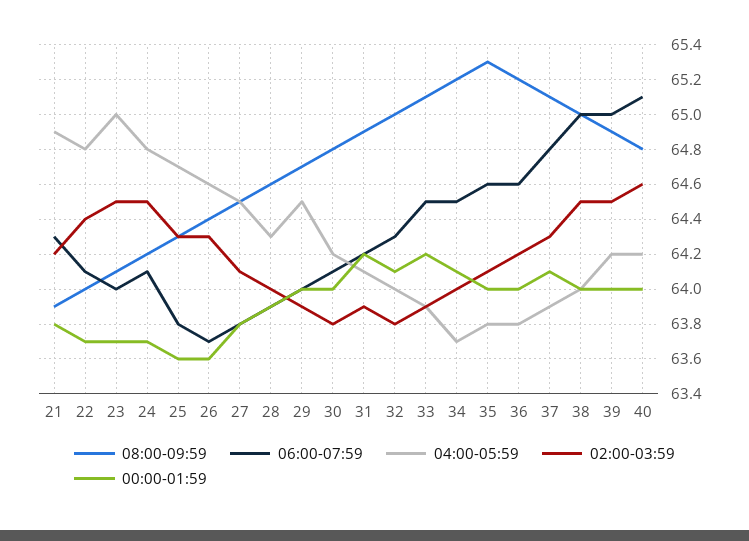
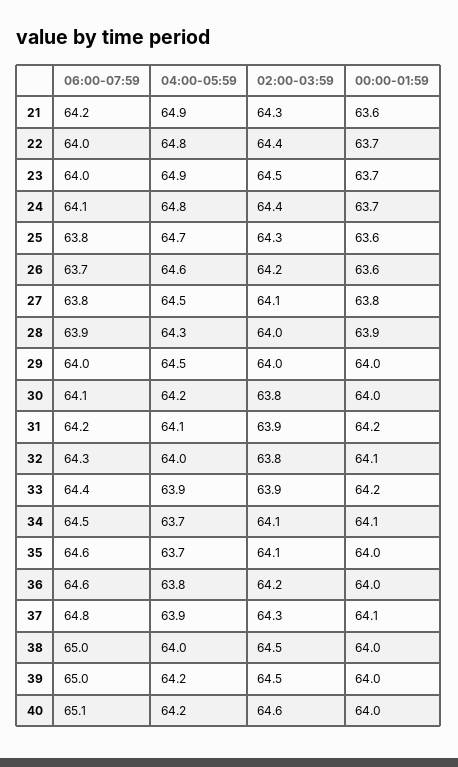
  {
-   "08:00-09:59": {
-     "21": 63.9,
-     "22": 64,
-     "23": 64.1,
-     "24": 64.2,
-     "25": 64.3,
-     "26": 64.4,
-     "27": 64.5,
-     "28": 64.6,
-     "29": 64.7,
-     "30": 64.8,
-     "31": 64.9,
-     "32": 65,
-     "33": 65.1,
-     "34": 65.2,
-     "35": 65.3,
-     "36": 65.2,
-     "37": 65.1,
-     "38": 65,
-     "39": 64.9,
-     "40": 64.8
-   },
    "06:00-07:59": {
-     "21": 64.3,
+     "21": 64.2,
-     "22": 64.1,
+     "22": 64,
      "23": 64,
      "24": 64.1,
      "25": 63.8,
      "26": 63.7,
      "27": 63.8,
      "28": 63.9,
      "29": 64,
      "30": 64.1,
      "31": 64.2,
      "32": 64.3,
-     "33": 64.5,
+     "33": 64.4,
      "34": 64.5,
      "35": 64.6,
      "36": 64.6,
      "37": 64.8,
      "38": 65,
      "39": 65,
      "40": 65.1
    },
    "04:00-05:59": {
      "21": 64.9,
      "22": 64.8,
-     "23": 65,
+     "23": 64.9,
      "24": 64.8,
      "25": 64.7,
      "26": 64.6,
      "27": 64.5,
      "28": 64.3,
      "29": 64.5,
      "30": 64.2,
      "31": 64.1,
      "32": 64,
      "33": 63.9,
      "34": 63.7,
-     "35": 63.8,
+     "35": 63.7,
      "36": 63.8,
      "37": 63.9,
      "38": 64,
      "39": 64.2,
      "40": 64.2
    },
    "02:00-03:59": {
-     "21": 64.2,
+     "21": 64.3,
      "22": 64.4,
      "23": 64.5,
-     "24": 64.5,
+     "24": 64.4,
      "25": 64.3,
-     "26": 64.3,
+     "26": 64.2,
      "27": 64.1,
      "28": 64,
-     "29": 63.9,
+     "29": 64,
      "30": 63.8,
      "31": 63.9,
      "32": 63.8,
      "33": 63.9,
-     "34": 64,
+     "34": 64.1,
      "35": 64.1,
      "36": 64.2,
      "37": 64.3,
      "38": 64.5,
      "39": 64.5,
      "40": 64.6
    },
    "00:00-01:59": {
-     "21": 63.8,
+     "21": 63.6,
      "22": 63.7,
      "23": 63.7,
      "24": 63.7,
      "25": 63.6,
      "26": 63.6,
      "27": 63.8,
      "28": 63.9,
      "29": 64,
      "30": 64,
      "31": 64.2,
      "32": 64.1,
      "33": 64.2,
      "34": 64.1,
      "35": 64,
      "36": 64,
      "37": 64.1,
      "38": 64,
      "39": 64,
      "40": 64
    }
  }

